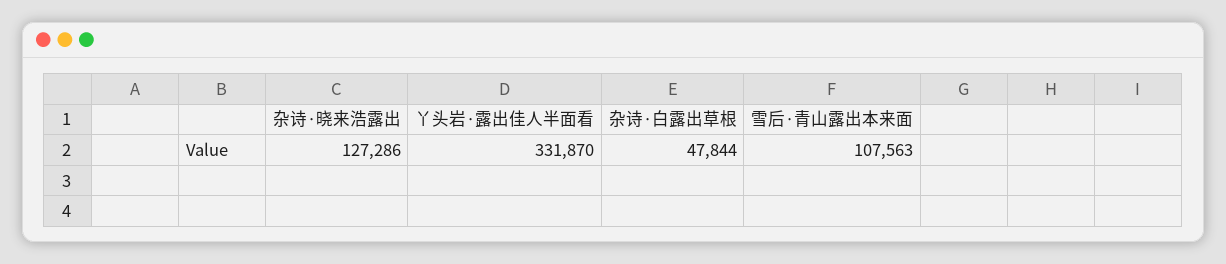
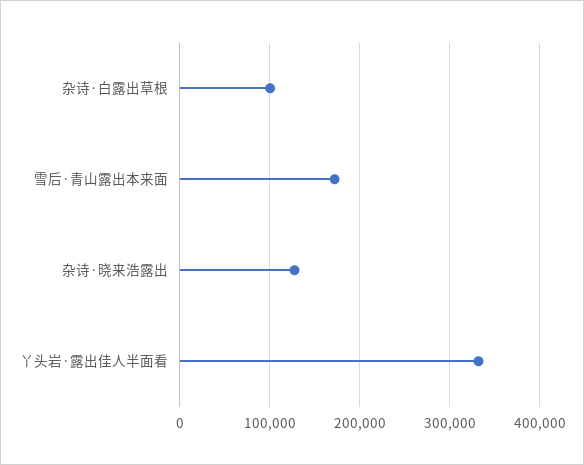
  {
    "杂诗·晓来浩露出": 127286,
    "丫头岩·露出佳人半面看": 331870,
-   "杂诗·白露出草根": 47844,
+   "杂诗·白露出草根": 100000,
-   "雪后·青山露出本来面": 107563
+   "雪后·青山露出本来面": 170000
  }

